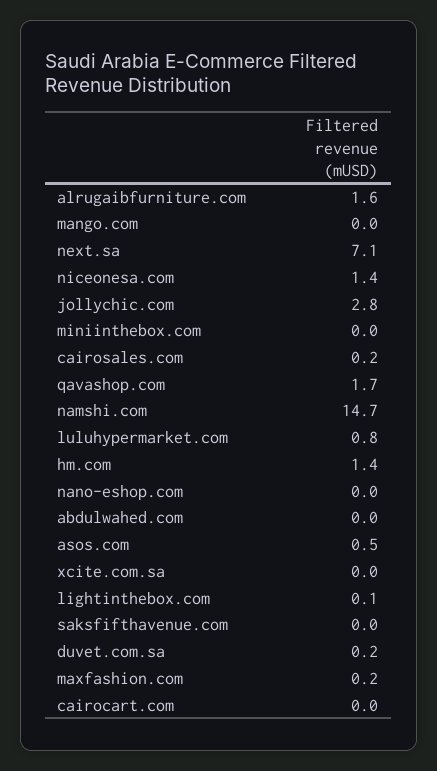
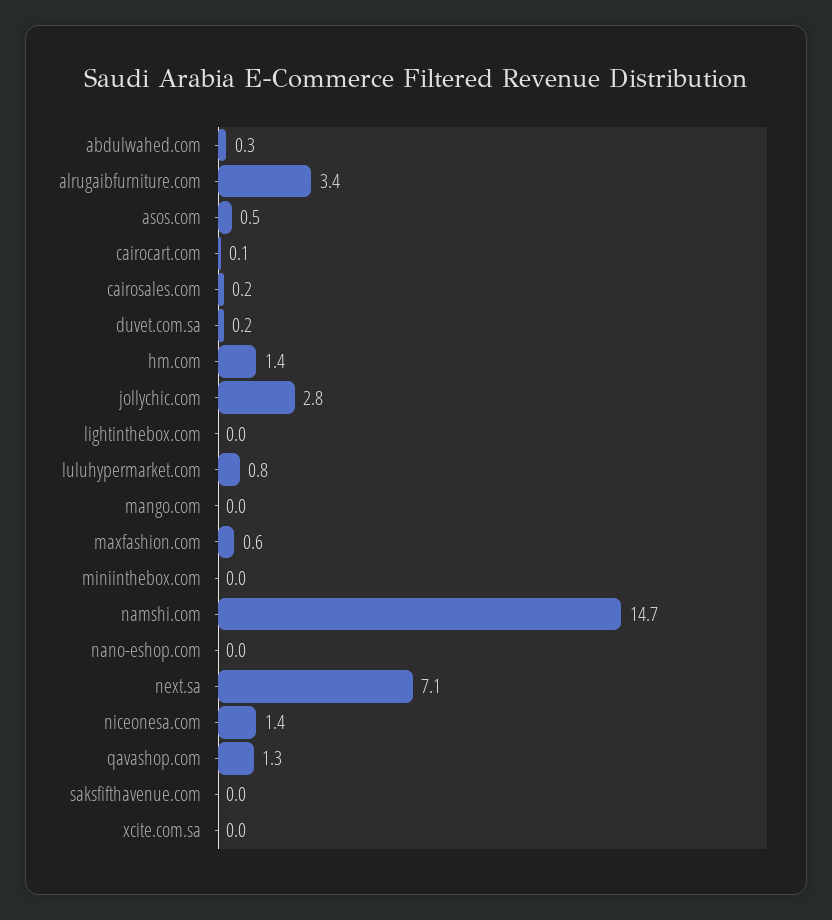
  {
-   "alrugaibfurniture.com": 1.6,
+   "alrugaibfurniture.com": 3.4,
    "mango.com": 0,
    "next.sa": 7.1,
    "niceonesa.com": 1.4,
    "jollychic.com": 2.8,
    "miniinthebox.com": 0,
    "cairosales.com": 0.2,
-   "qavashop.com": 1.7,
+   "qavashop.com": 1.3,
    "namshi.com": 14.7,
    "luluhypermarket.com": 0.8,
    "hm.com": 1.4,
    "nano-eshop.com": 0,
-   "abdulwahed.com": 0,
+   "abdulwahed.com": 0.3,
    "asos.com": 0.5,
    "xcite.com.sa": 0,
-   "lightinthebox.com": 0.1,
+   "lightinthebox.com": 0,
    "saksfifthavenue.com": 0,
    "duvet.com.sa": 0.2,
-   "maxfashion.com": 0.2,
+   "maxfashion.com": 0.6,
-   "cairocart.com": 0
+   "cairocart.com": 0.1
  }

